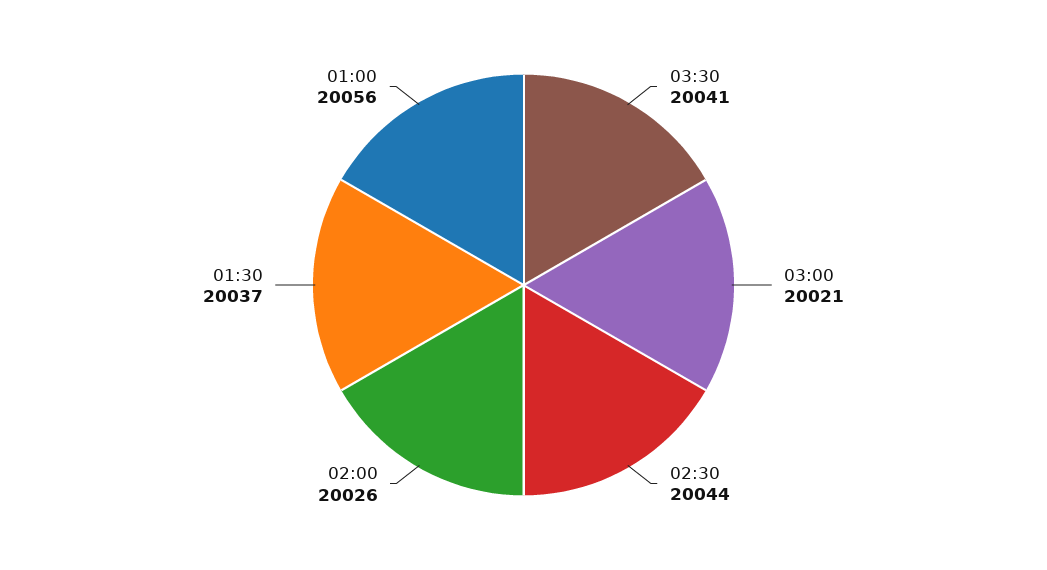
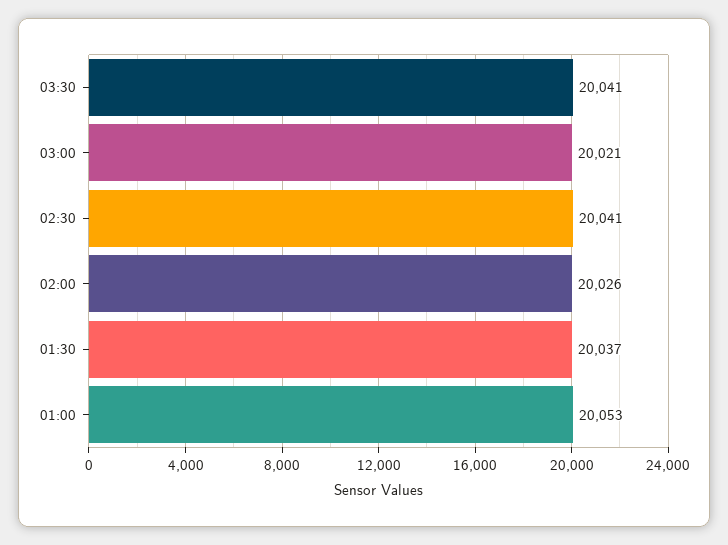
  {
    "03:30": 20041,
    "03:00": 20021,
-   "02:30": 20044,
+   "02:30": 20041,
    "02:00": 20026,
    "01:30": 20037,
-   "01:00": 20056
+   "01:00": 20053
  }

